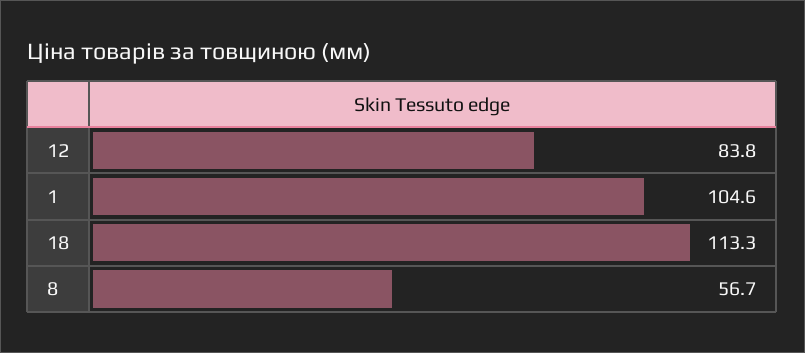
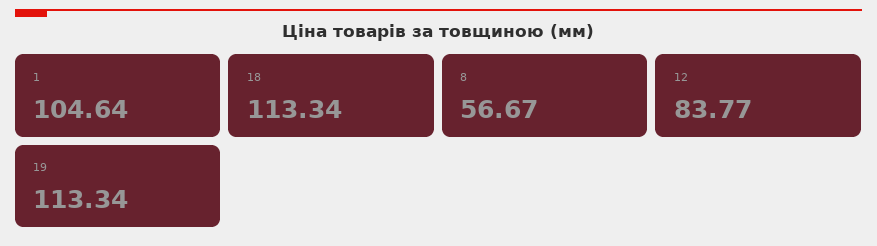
  {
    "12": 83.77,
    "1": 104.64,
    "18": 113.34,
-   "8": 56.67
+   "8": 56.67,
+   "19": 113.34
  }

